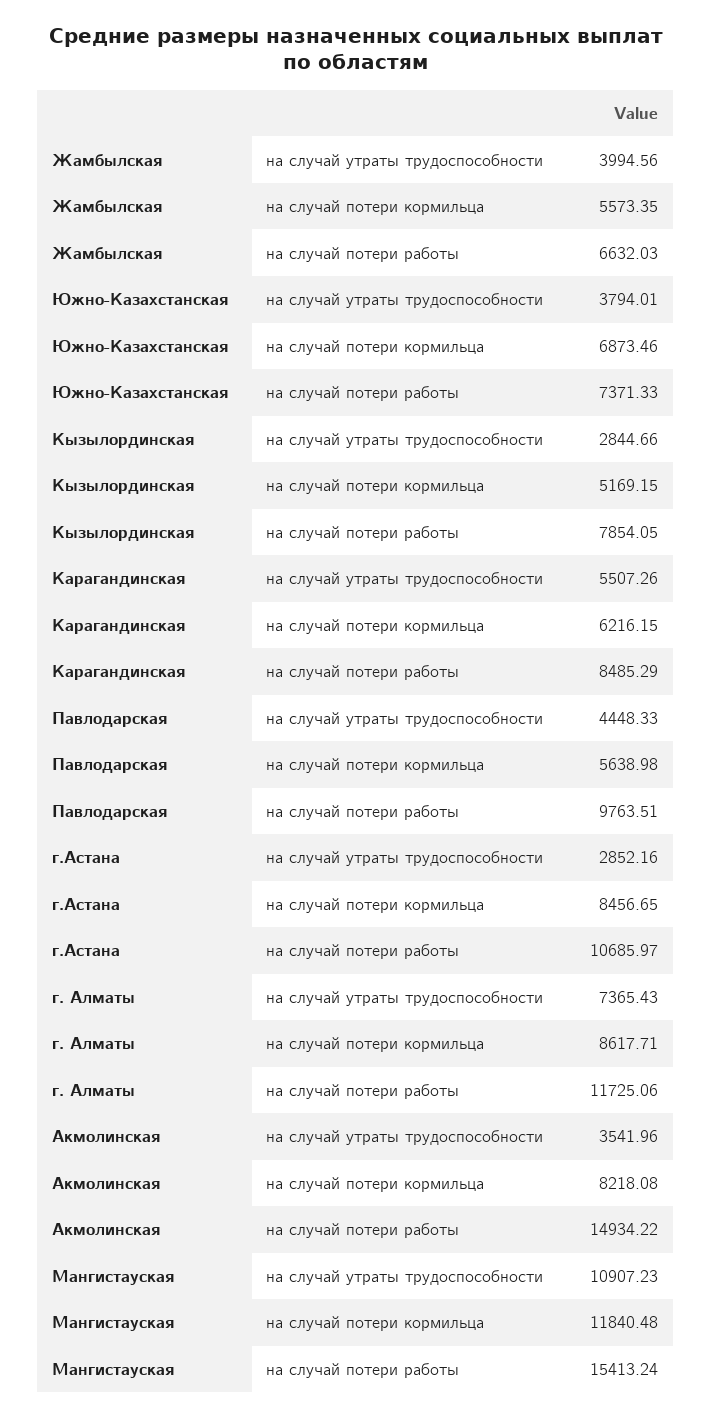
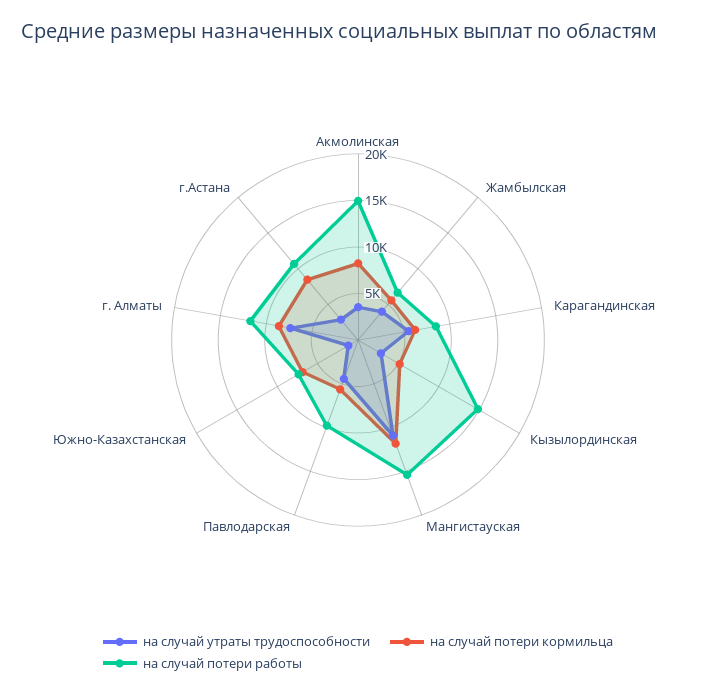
  {
    "на случай утраты трудоспособности": {
      "Жамбылская": 3994.56,
-     "Южно-Казахстанская": 3794.01,
+     "Южно-Казахстанская": 1000,
      "Кызылординская": 2844.66,
      "Карагандинская": 5507.26,
      "Павлодарская": 4448.33,
      "г.Астана": 2852.16,
      "г. Алматы": 7365.43,
      "Акмолинская": 3541.96,
      "Мангистауская": 10907.23
    },
    "на случай потери кормильца": {
      "Жамбылская": 5573.35,
      "Южно-Казахстанская": 6873.46,
      "Кызылординская": 5169.15,
      "Карагандинская": 6216.15,
      "Павлодарская": 5638.98,
      "г.Астана": 8456.65,
      "г. Алматы": 8617.71,
      "Акмолинская": 8218.08,
      "Мангистауская": 11840.48
    },
    "на случай потери работы": {
      "Жамбылская": 6632.03,
      "Южно-Казахстанская": 7371.33,
-     "Кызылординская": 7854.05,
+     "Кызылординская": 15000,
      "Карагандинская": 8485.29,
      "Павлодарская": 9763.51,
      "г.Астана": 10685.97,
      "г. Алматы": 11725.06,
      "Акмолинская": 14934.22,
      "Мангистауская": 15413.24
    }
  }

